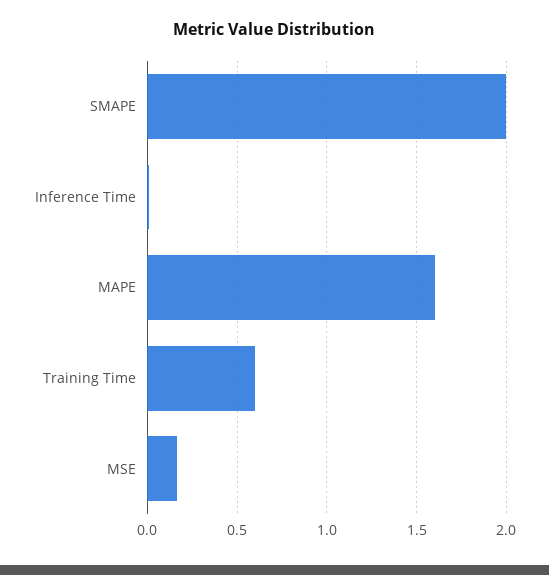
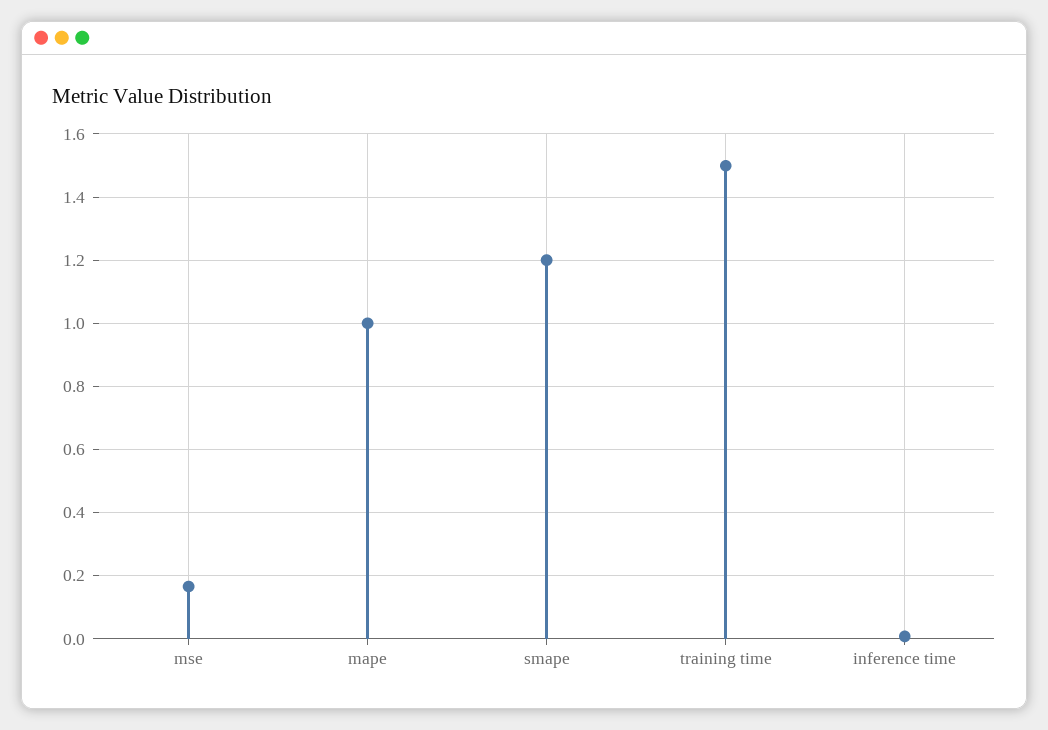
  {
-   "SMAPE": 2,
+   "SMAPE": 1.2,
    "Inference Time": 0,
-   "MAPE": 1.6,
+   "MAPE": 1,
-   "Training Time": 0.6,
+   "Training Time": 1.5,
    "MSE": 0.16
  }

